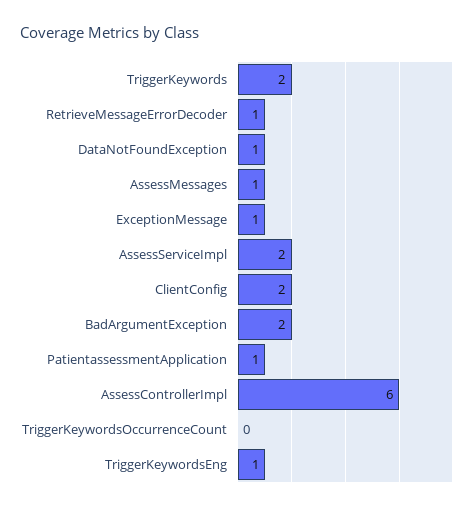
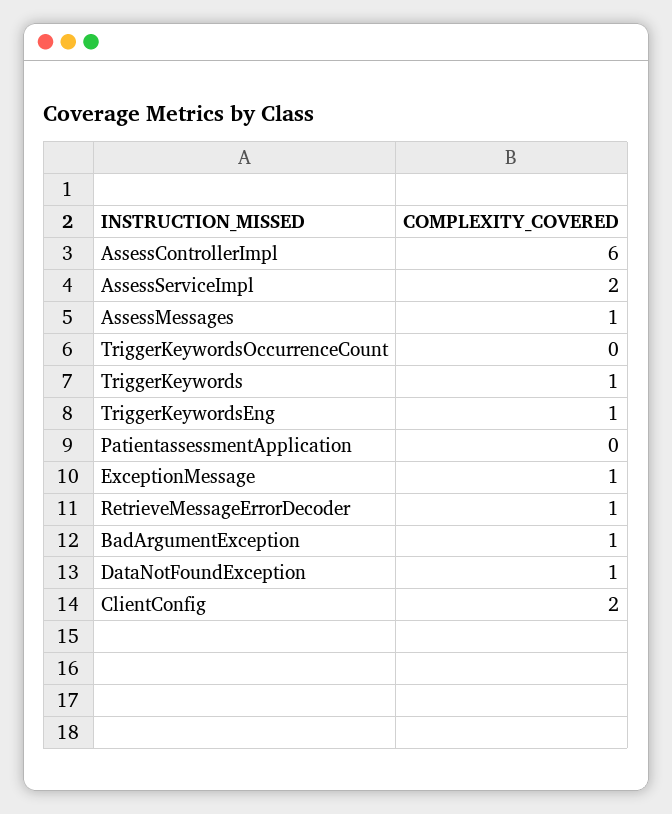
  {
-   "TriggerKeywords": 2,
+   "TriggerKeywords": 1,
    "RetrieveMessageErrorDecoder": 1,
    "DataNotFoundException": 1,
    "AssessMessages": 1,
    "ExceptionMessage": 1,
    "AssessServiceImpl": 2,
    "ClientConfig": 2,
-   "BadArgumentException": 2,
+   "BadArgumentException": 1,
-   "PatientassessmentApplication": 1,
+   "PatientassessmentApplication": 0,
    "AssessControllerImpl": 6,
    "TriggerKeywordsOccurrenceCount": 0,
    "TriggerKeywordsEng": 1
  }

